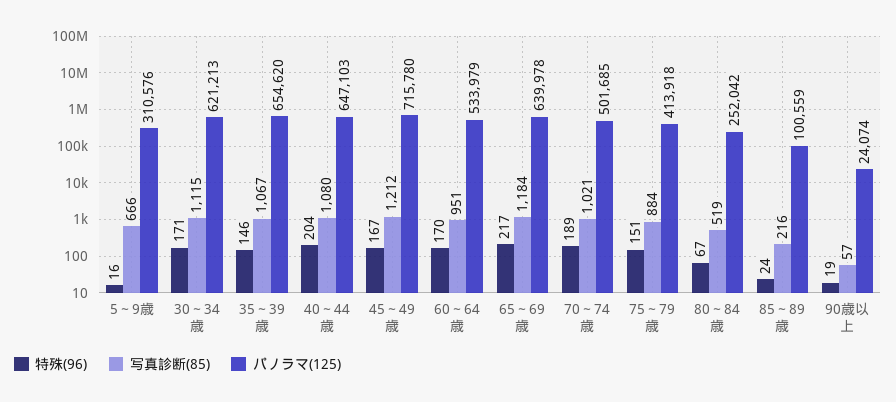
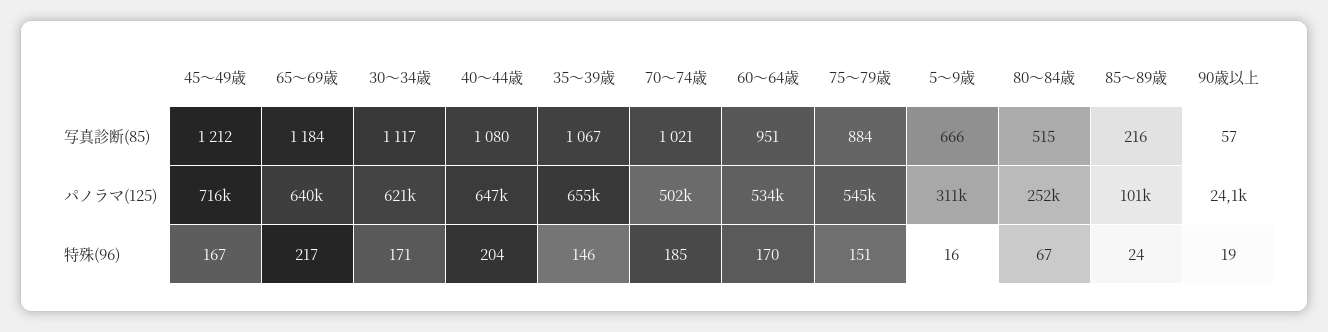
  {
    "特殊(96)": {
      "5～9歳": 16,
      "30～34歳": 171,
      "35～39歳": 146,
      "40～44歳": 204,
      "45～49歳": 167,
      "60～64歳": 170,
      "65～69歳": 217,
-     "70～74歳": 189,
+     "70～74歳": 185,
      "75～79歳": 151,
      "80～84歳": 67,
      "85～89歳": 24,
      "90歳以上": 19
    },
    "写真診断(85)": {
      "5～9歳": 666,
-     "30～34歳": 1115,
+     "30～34歳": 1117,
      "35～39歳": 1067,
      "40～44歳": 1080,
      "45～49歳": 1212,
      "60～64歳": 951,
      "65～69歳": 1184,
      "70～74歳": 1021,
      "75～79歳": 884,
-     "80～84歳": 519,
+     "80～84歳": 515,
      "85～89歳": 216,
      "90歳以上": 57
    },
    "パノラマ(125)": {
      "5～9歳": 310576,
      "30～34歳": 621213,
      "35～39歳": 654620,
      "40～44歳": 647103,
      "45～49歳": 715780,
      "60～64歳": 533979,
      "65～69歳": 639978,
      "70～74歳": 501685,
-     "75～79歳": 413918,
+     "75～79歳": 545000,
      "80～84歳": 252042,
      "85～89歳": 100559,
      "90歳以上": 24074
    }
  }

